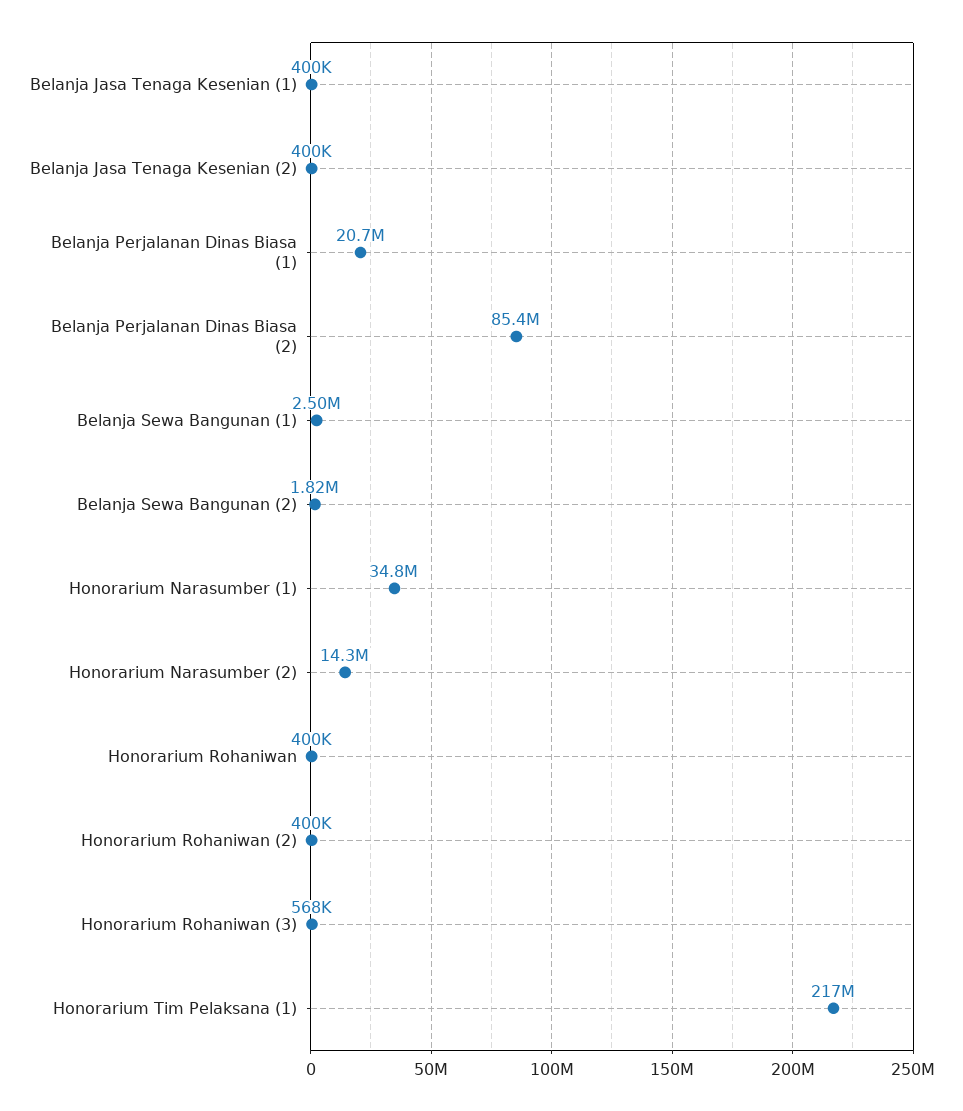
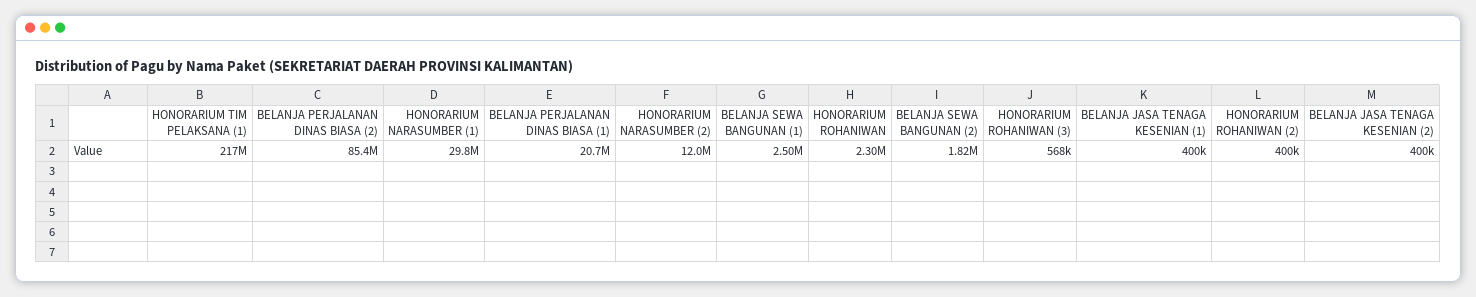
  {
    "Belanja Jasa Tenaga Kesenian (1)": 400000,
    "Belanja Jasa Tenaga Kesenian (2)": 400000,
    "Belanja Perjalanan Dinas Biasa (1)": 20700000,
    "Belanja Perjalanan Dinas Biasa (2)": 85400000,
    "Belanja Sewa Bangunan (1)": 2500000,
    "Belanja Sewa Bangunan (2)": 1820000,
-   "Honorarium Narasumber (1)": 34800000,
+   "Honorarium Narasumber (1)": 29800000,
-   "Honorarium Narasumber (2)": 14300000,
+   "Honorarium Narasumber (2)": 12000000,
-   "Honorarium Rohaniwan": 400000,
+   "Honorarium Rohaniwan": 2300000,
    "Honorarium Rohaniwan (2)": 400000,
    "Honorarium Rohaniwan (3)": 568000,
    "Honorarium Tim Pelaksana (1)": 217000000
  }

